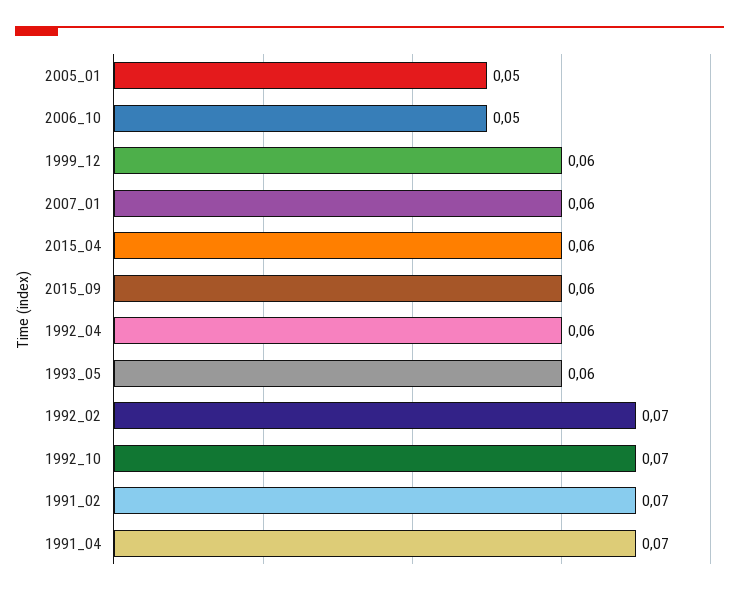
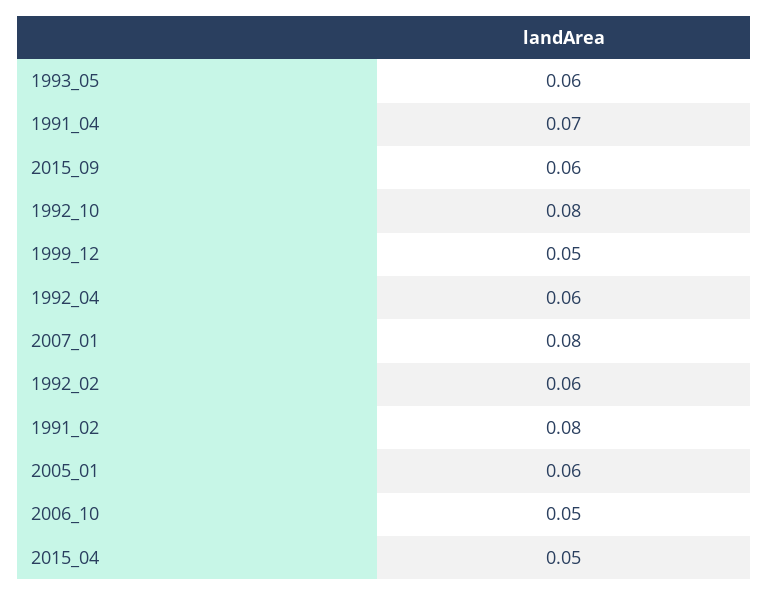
  {
-   "2005_01": 0.05,
+   "2005_01": 0.06,
    "2006_10": 0.05,
-   "1999_12": 0.06,
+   "1999_12": 0.05,
-   "2007_01": 0.06,
+   "2007_01": 0.08,
-   "2015_04": 0.06,
+   "2015_04": 0.05,
    "2015_09": 0.06,
    "1992_04": 0.06,
    "1993_05": 0.06,
-   "1992_02": 0.07,
+   "1992_02": 0.06,
-   "1992_10": 0.07,
+   "1992_10": 0.08,
-   "1991_02": 0.07,
+   "1991_02": 0.08,
    "1991_04": 0.07
  }

